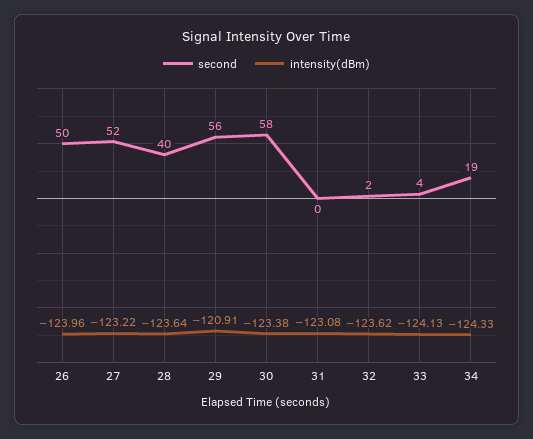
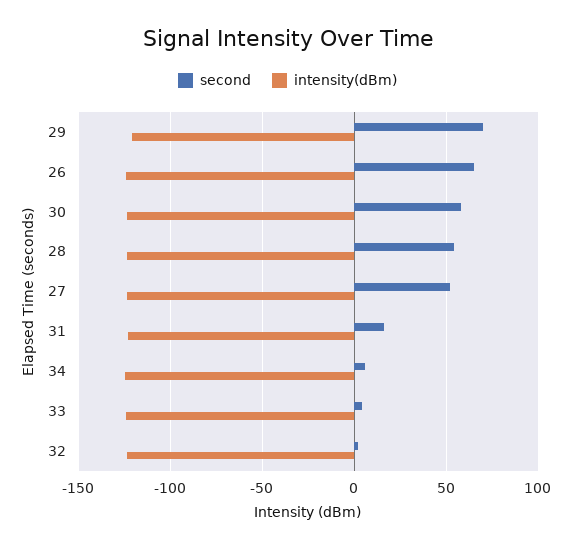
  {
    "second": {
-     "26": 50,
+     "26": 65,
      "27": 52,
-     "28": 40,
+     "28": 55,
-     "29": 56,
+     "29": 70,
      "30": 58,
-     "31": 0,
+     "31": 15,
      "32": 2,
      "33": 4,
-     "34": 19
+     "34": 5
    },
    "intensity(dBm)": {
      "26": -123.96,
      "27": -123.22,
      "28": -123.64,
      "29": -120.91,
      "30": -123.38,
      "31": -123.08,
      "32": -123.62,
      "33": -124.13,
      "34": -124.33
    }
  }

